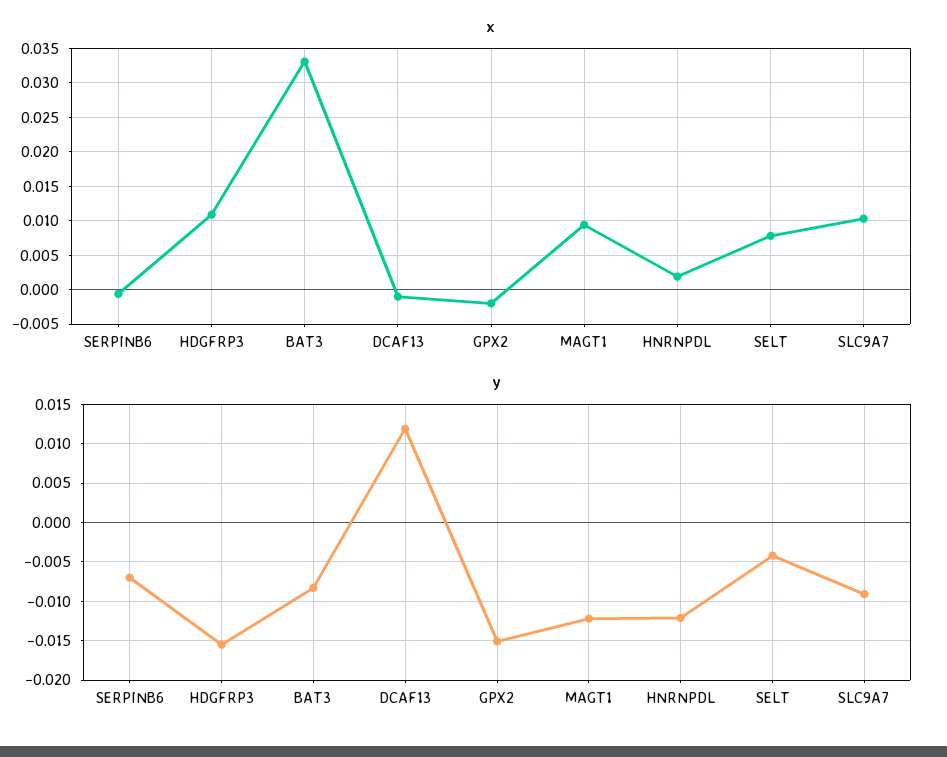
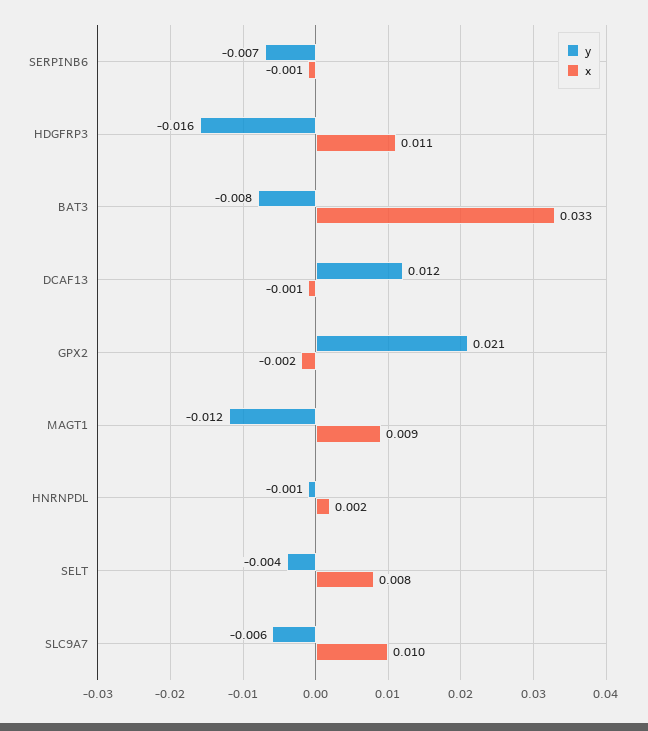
  {
    "x": {
      "SERPINB6": -0.001,
      "HDGFRP3": 0.011,
      "BAT3": 0.033,
      "DCAF13": -0.001,
      "GPX2": -0.002,
      "MAGT1": 0.009,
      "HNRNPDL": 0.002,
      "SELT": 0.008,
      "SLC9A7": 0.01
    },
    "y": {
      "SERPINB6": -0.007,
      "HDGFRP3": -0.016,
      "BAT3": -0.008,
      "DCAF13": 0.012,
-     "GPX2": -0.015,
+     "GPX2": 0.021,
      "MAGT1": -0.012,
-     "HNRNPDL": -0.012,
+     "HNRNPDL": -0.001,
      "SELT": -0.004,
-     "SLC9A7": -0.009
+     "SLC9A7": -0.006
    }
  }

